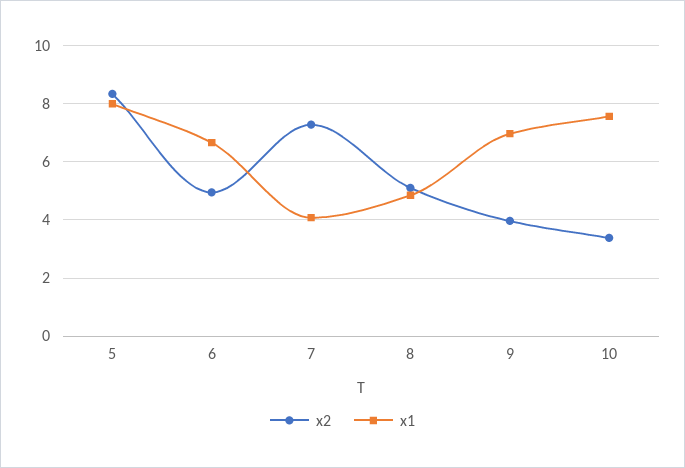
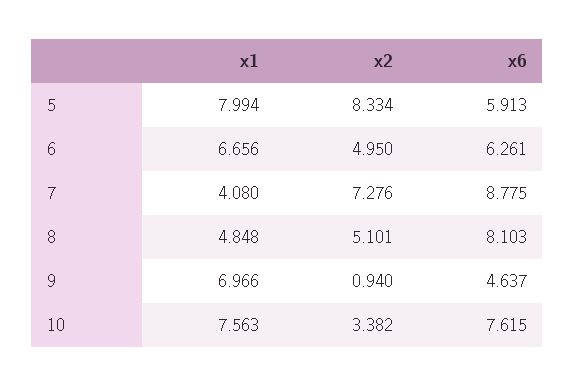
  {
    "x2": {
      "5": 8.334,
      "6": 4.95,
      "7": 7.276,
      "8": 5.101,
-     "9": 4,
+     "9": 0.94,
      "10": 3.382
    },
    "x1": {
      "5": 7.994,
      "6": 6.656,
      "7": 4.08,
      "8": 4.848,
      "9": 6.966,
      "10": 7.563
-   }
+   },
+   "x6": {
+     "5": 5.913,
+     "6": 6.261,
+     "7": 8.775,
+     "8": 8.103,
+     "9": 4.637,
+     "10": 7.615
+   }
  }

